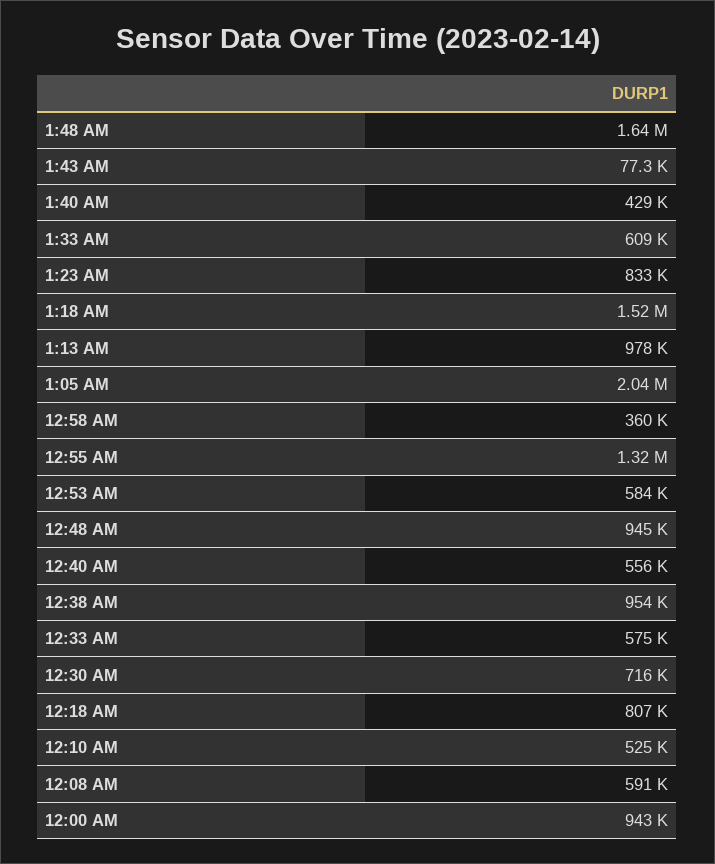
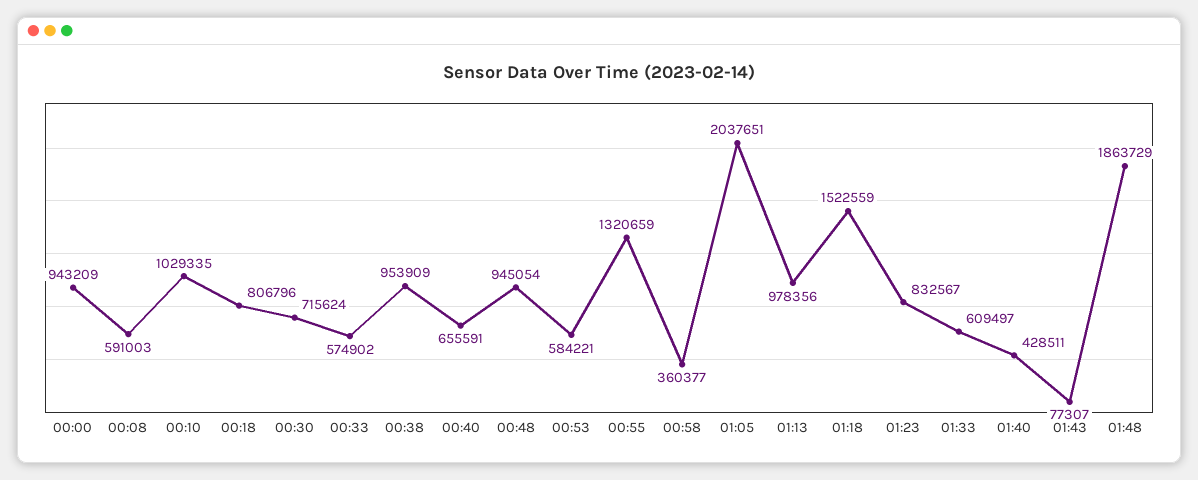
  {
-   "1:48 AM": 1640000,
+   "1:48 AM": 1863729,
    "1:43 AM": 77307,
    "1:40 AM": 428511,
    "1:33 AM": 609497,
    "1:23 AM": 832567,
    "1:18 AM": 1522559,
    "1:13 AM": 978356,
    "1:05 AM": 2037651,
    "12:58 AM": 360377,
    "12:55 AM": 1320659,
    "12:53 AM": 584221,
    "12:48 AM": 945054,
-   "12:40 AM": 556000,
+   "12:40 AM": 655591,
    "12:38 AM": 953909,
    "12:33 AM": 574902,
    "12:30 AM": 715624,
    "12:18 AM": 806796,
-   "12:10 AM": 525000,
+   "12:10 AM": 1029335,
    "12:08 AM": 591003,
    "12:00 AM": 943209
  }

